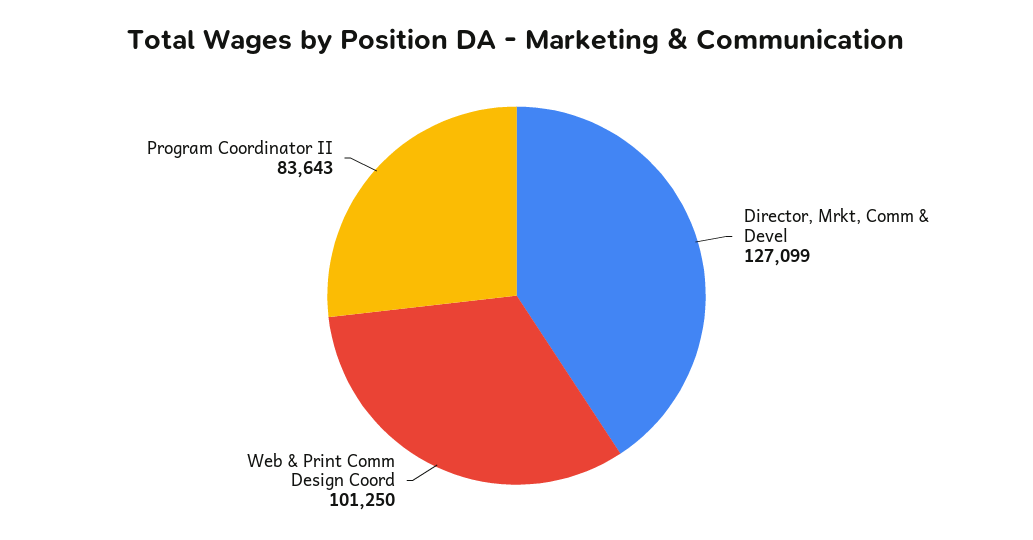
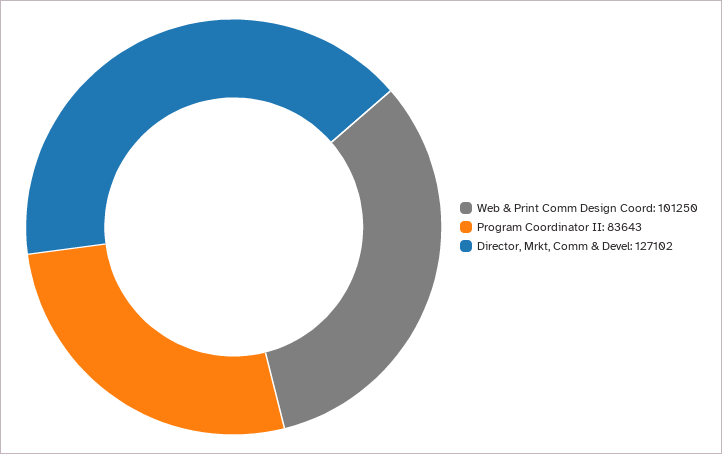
  {
-   "Director, Mrkt, Comm & Devel": 127099,
+   "Director, Mrkt, Comm & Devel": 127102,
    "Web & Print Comm Design Coord": 101250,
    "Program Coordinator II": 83643
  }

